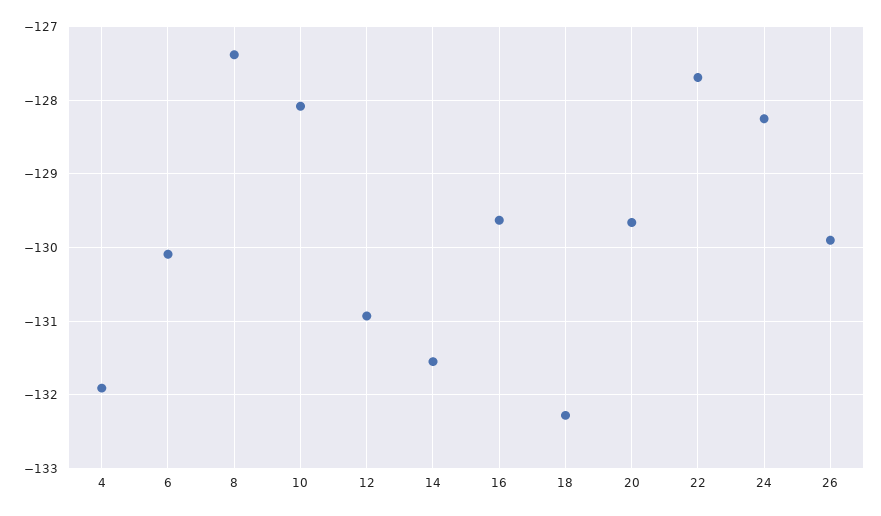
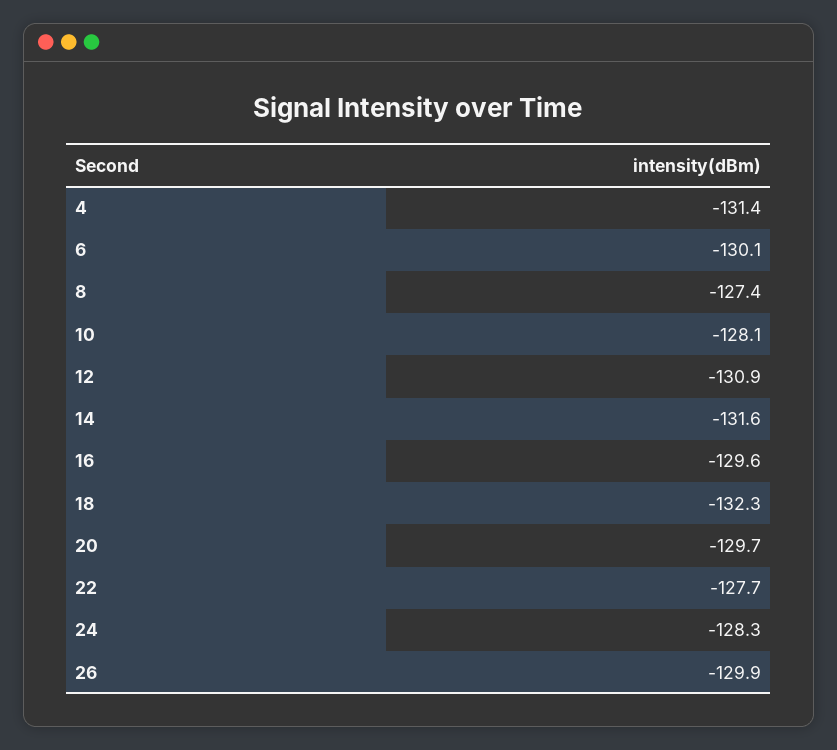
  {
-   "4": -131.9,
+   "4": -131.4,
    "6": -130.1,
    "8": -127.4,
    "10": -128.1,
    "12": -130.9,
    "14": -131.6,
    "16": -129.6,
    "18": -132.3,
    "20": -129.7,
    "22": -127.7,
    "24": -128.3,
    "26": -129.9
  }

